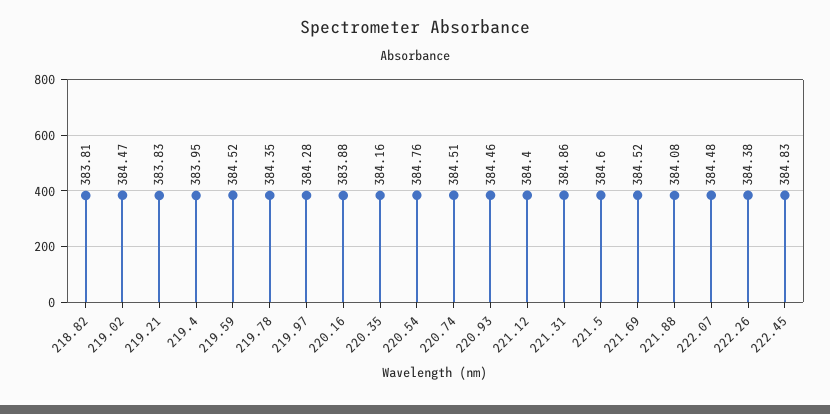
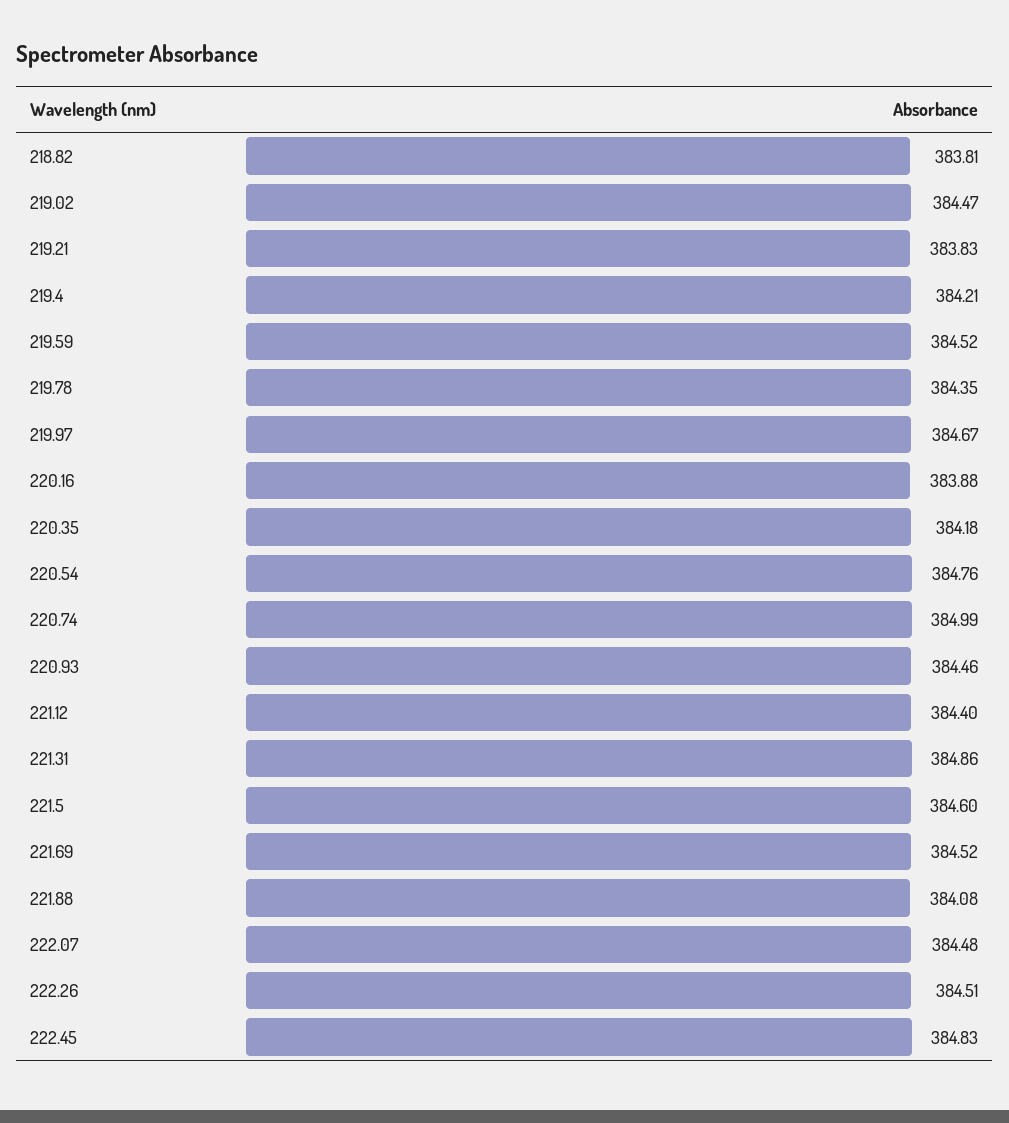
  {
    "218.82": 383.81,
    "219.02": 384.47,
    "219.21": 383.83,
-   "219.4": 383.95,
+   "219.4": 384.21,
    "219.59": 384.52,
    "219.78": 384.35,
-   "219.97": 384.28,
+   "219.97": 384.67,
    "220.16": 383.88,
-   "220.35": 384.16,
+   "220.35": 384.18,
    "220.54": 384.76,
-   "220.74": 384.51,
+   "220.74": 384.99,
    "220.93": 384.46,
    "221.12": 384.4,
    "221.31": 384.86,
    "221.5": 384.6,
    "221.69": 384.52,
    "221.88": 384.08,
    "222.07": 384.48,
-   "222.26": 384.38,
+   "222.26": 384.51,
    "222.45": 384.83
  }

